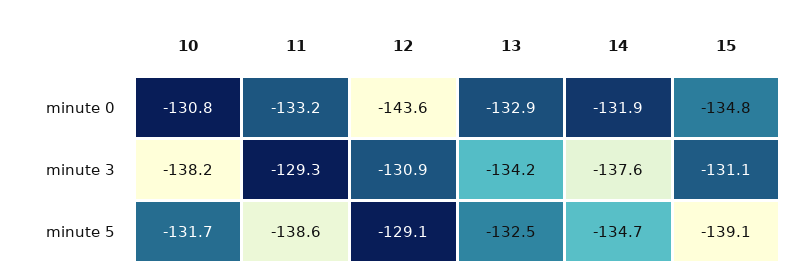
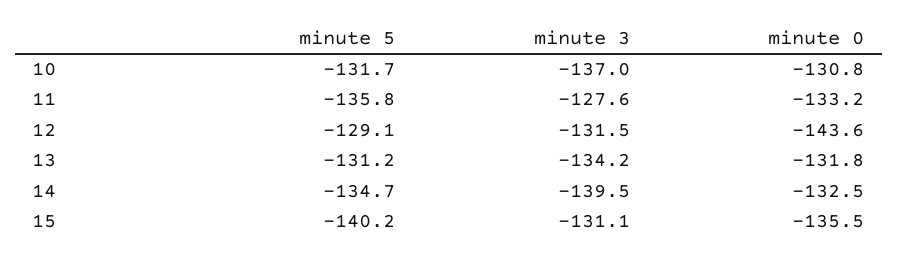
  {
    "10": {
      "minute 0": -130.8,
-     "minute 3": -138.2,
+     "minute 3": -137,
      "minute 5": -131.7
    },
    "11": {
      "minute 0": -133.2,
-     "minute 3": -129.3,
+     "minute 3": -127.6,
-     "minute 5": -138.6
+     "minute 5": -135.8
    },
    "12": {
      "minute 0": -143.6,
-     "minute 3": -130.9,
+     "minute 3": -131.5,
      "minute 5": -129.1
    },
    "13": {
-     "minute 0": -132.9,
+     "minute 0": -131.8,
      "minute 3": -134.2,
-     "minute 5": -132.5
+     "minute 5": -131.2
    },
    "14": {
-     "minute 0": -131.9,
+     "minute 0": -132.5,
-     "minute 3": -137.6,
+     "minute 3": -139.5,
      "minute 5": -134.7
    },
    "15": {
-     "minute 0": -134.8,
+     "minute 0": -135.5,
      "minute 3": -131.1,
-     "minute 5": -139.1
+     "minute 5": -140.2
    }
  }

